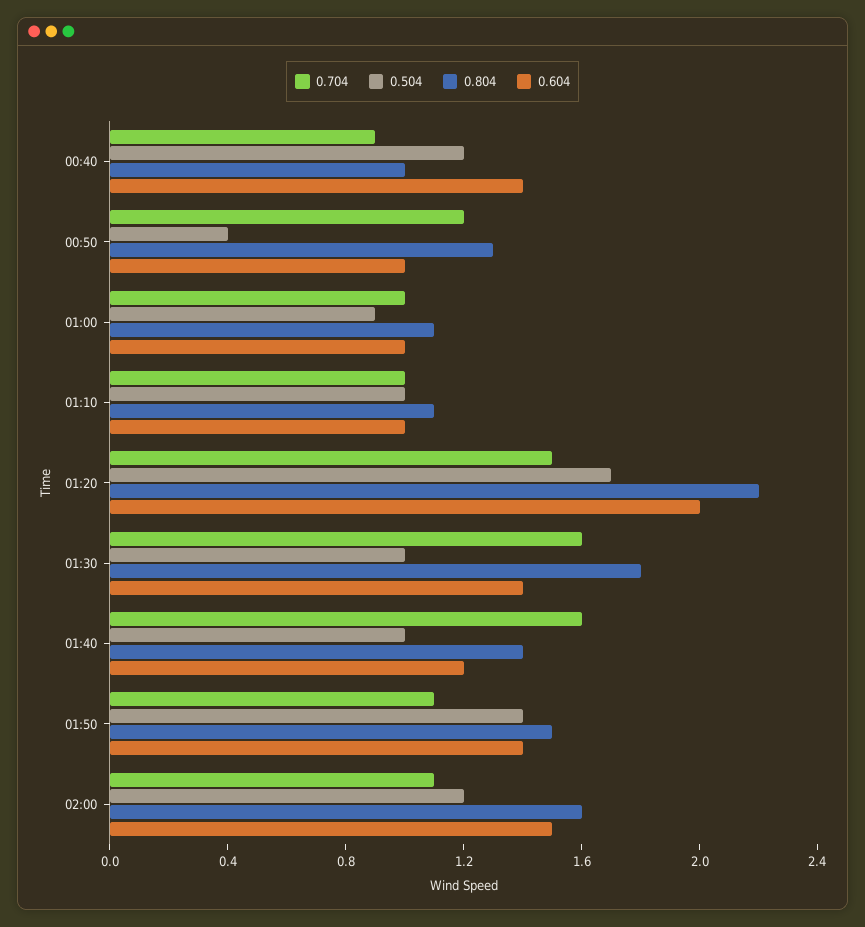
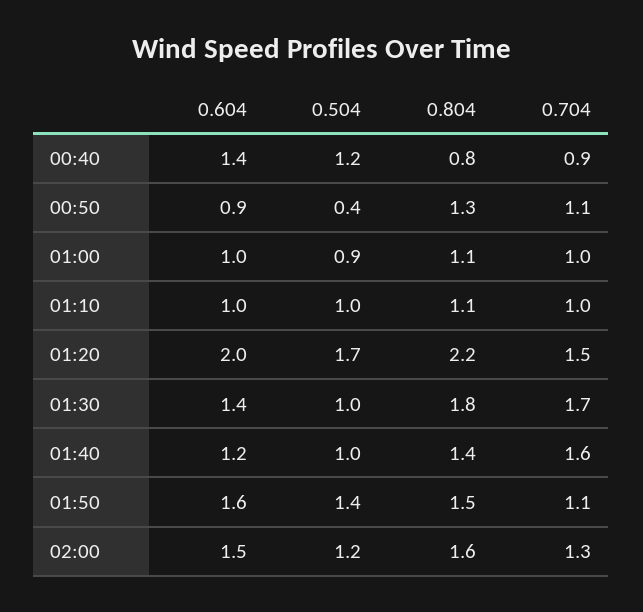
  {
    "0.704": {
      "00:40": 0.9,
-     "00:50": 1.2,
+     "00:50": 1.1,
      "01:00": 1,
      "01:10": 1,
      "01:20": 1.5,
-     "01:30": 1.6,
+     "01:30": 1.7,
      "01:40": 1.6,
      "01:50": 1.1,
-     "02:00": 1.1
+     "02:00": 1.3
    },
    "0.504": {
      "00:40": 1.2,
      "00:50": 0.4,
      "01:00": 0.9,
      "01:10": 1,
      "01:20": 1.7,
      "01:30": 1,
      "01:40": 1,
      "01:50": 1.4,
      "02:00": 1.2
    },
    "0.804": {
-     "00:40": 1,
+     "00:40": 0.8,
      "00:50": 1.3,
      "01:00": 1.1,
      "01:10": 1.1,
      "01:20": 2.2,
      "01:30": 1.8,
      "01:40": 1.4,
      "01:50": 1.5,
      "02:00": 1.6
    },
    "0.604": {
      "00:40": 1.4,
-     "00:50": 1,
+     "00:50": 0.9,
      "01:00": 1,
      "01:10": 1,
      "01:20": 2,
      "01:30": 1.4,
      "01:40": 1.2,
-     "01:50": 1.4,
+     "01:50": 1.6,
      "02:00": 1.5
    }
  }

